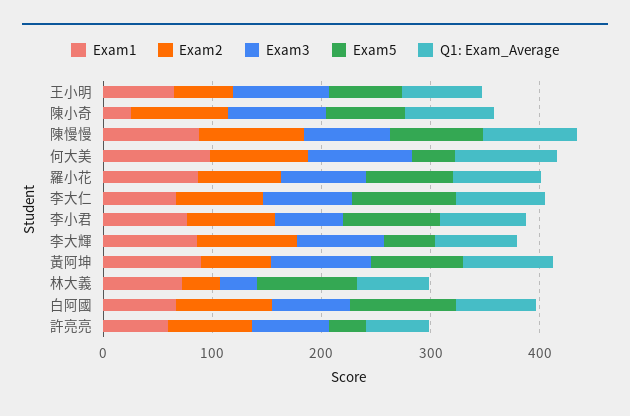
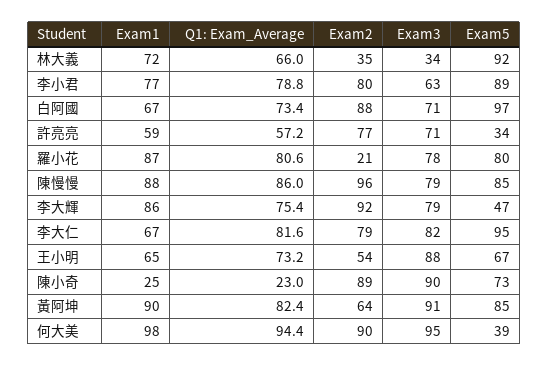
  {
    "Exam1": {
      "王小明": 65,
      "陳小奇": 25,
      "陳慢慢": 88,
      "何大美": 98,
      "羅小花": 87,
      "李大仁": 67,
      "李小君": 77,
      "李大輝": 86,
      "黃阿坤": 90,
      "林大義": 72,
      "白阿國": 67,
      "許亮亮": 59
    },
    "Exam2": {
      "王小明": 54,
      "陳小奇": 89,
      "陳慢慢": 96,
      "何大美": 90,
-     "羅小花": 80,
+     "羅小花": 21,
      "李大仁": 79,
      "李小君": 80,
      "李大輝": 92,
      "黃阿坤": 64,
      "林大義": 35,
      "白阿國": 88,
      "許亮亮": 77
    },
    "Exam3": {
      "王小明": 88,
      "陳小奇": 90,
      "陳慢慢": 79,
      "何大美": 95,
      "羅小花": 78,
      "李大仁": 82,
      "李小君": 63,
      "李大輝": 79,
      "黃阿坤": 91,
      "林大義": 34,
      "白阿國": 71,
      "許亮亮": 71
    },
    "Exam5": {
      "王小明": 67,
      "陳小奇": 73,
      "陳慢慢": 85,
      "何大美": 39,
      "羅小花": 80,
      "李大仁": 95,
      "李小君": 89,
      "李大輝": 47,
      "黃阿坤": 85,
      "林大義": 92,
      "白阿國": 97,
      "許亮亮": 34
    },
    "Q1: Exam_Average": {
      "王小明": 73.2,
-     "陳小奇": 80,
+     "陳小奇": 23,
      "陳慢慢": 86,
      "何大美": 94.4,
      "羅小花": 80.6,
      "李大仁": 81.6,
      "李小君": 78.8,
      "李大輝": 75.4,
      "黃阿坤": 82.4,
      "林大義": 66,
      "白阿國": 73.4,
      "許亮亮": 57.2
    }
  }

